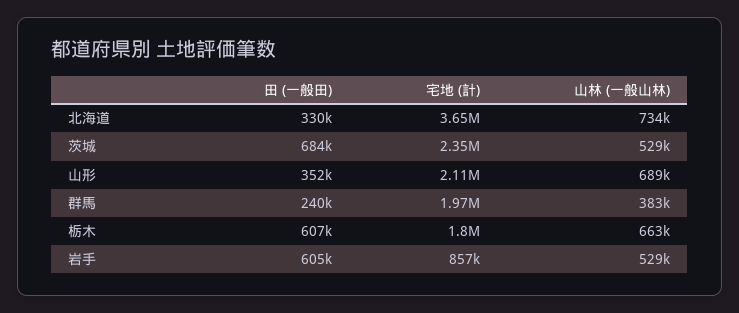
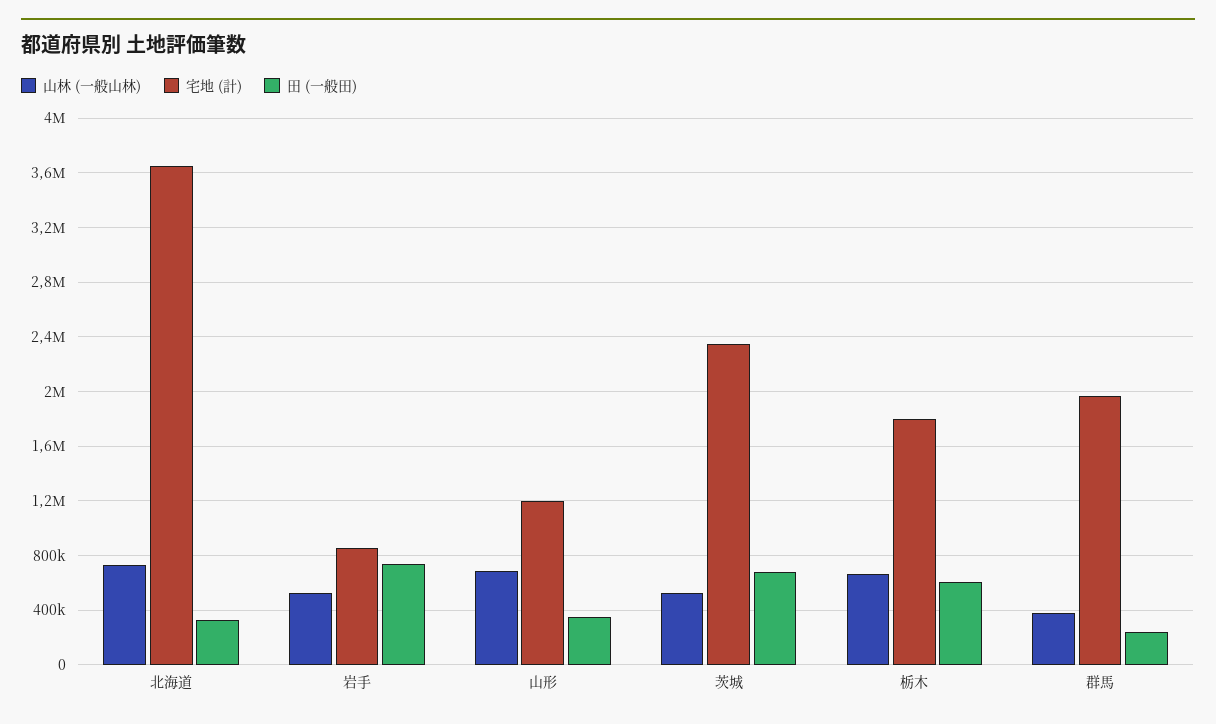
  {
    "田 (一般田)": {
      "北海道": 330000,
      "茨城": 684000,
      "山形": 352000,
      "群馬": 240000,
      "栃木": 607000,
-     "岩手": 605000
+     "岩手": 750000
    },
    "宅地 (計)": {
      "北海道": 3650000,
      "茨城": 2350000,
-     "山形": 2110000,
+     "山形": 1200000,
      "群馬": 1970000,
      "栃木": 1800000,
      "岩手": 857000
    },
    "山林 (一般山林)": {
      "北海道": 734000,
      "茨城": 529000,
      "山形": 689000,
      "群馬": 383000,
      "栃木": 663000,
      "岩手": 529000
    }
  }

